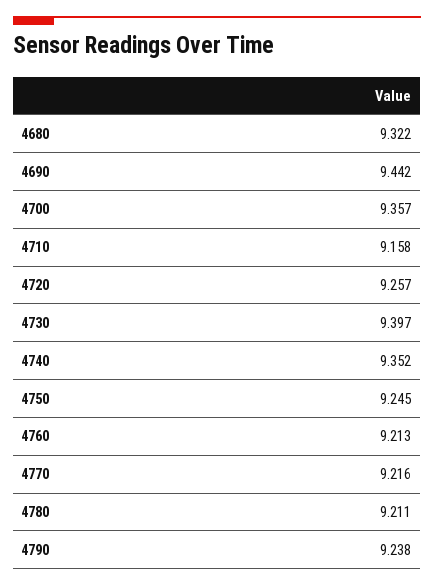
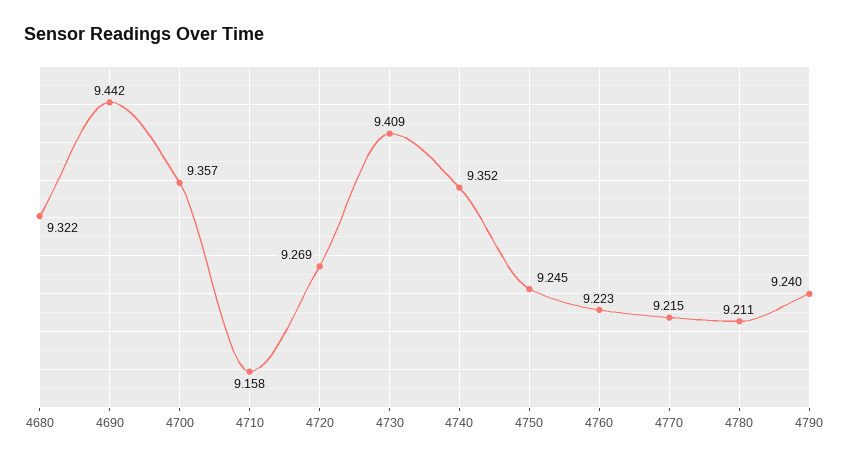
  {
    "4680": 9.322,
    "4690": 9.442,
    "4700": 9.357,
    "4710": 9.158,
-   "4720": 9.257,
+   "4720": 9.269,
-   "4730": 9.397,
+   "4730": 9.409,
    "4740": 9.352,
    "4750": 9.245,
-   "4760": 9.213,
+   "4760": 9.223,
-   "4770": 9.216,
+   "4770": 9.215,
    "4780": 9.211,
-   "4790": 9.238
+   "4790": 9.24
  }

